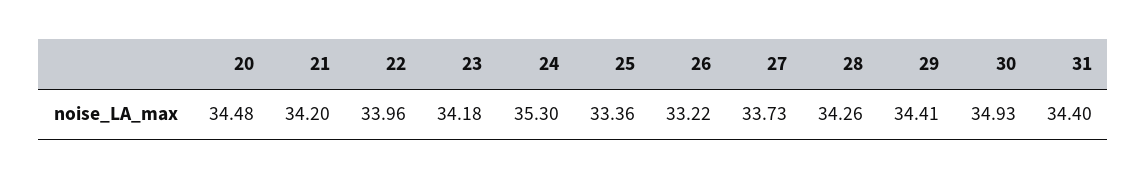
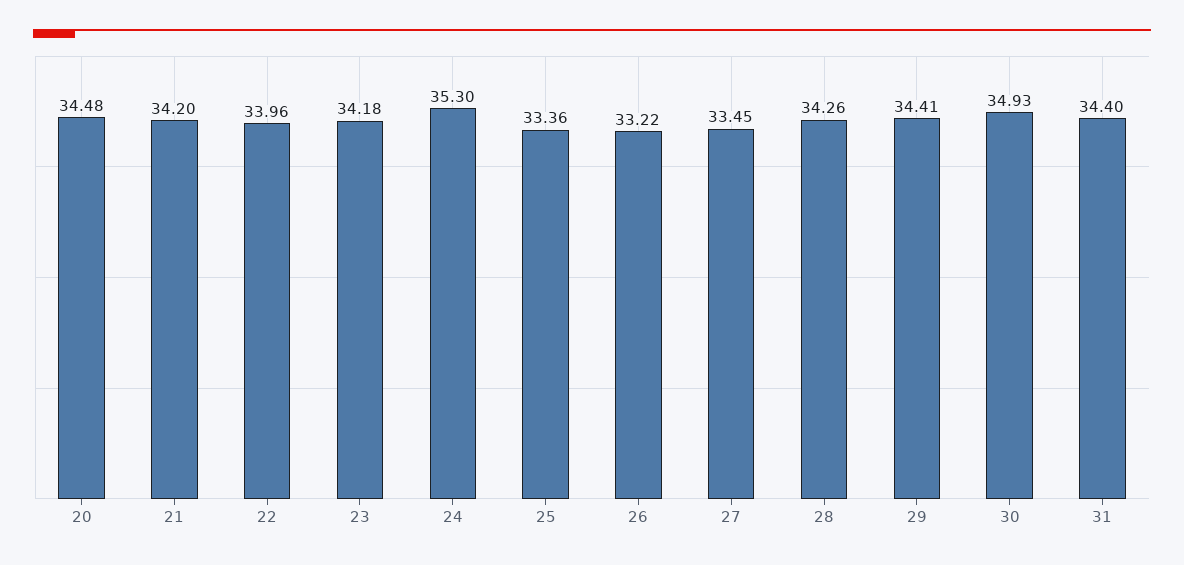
  {
    "20": 34.48,
    "21": 34.2,
    "22": 33.96,
    "23": 34.18,
    "24": 35.3,
    "25": 33.36,
    "26": 33.22,
-   "27": 33.73,
+   "27": 33.45,
    "28": 34.26,
    "29": 34.41,
    "30": 34.93,
    "31": 34.4
  }

